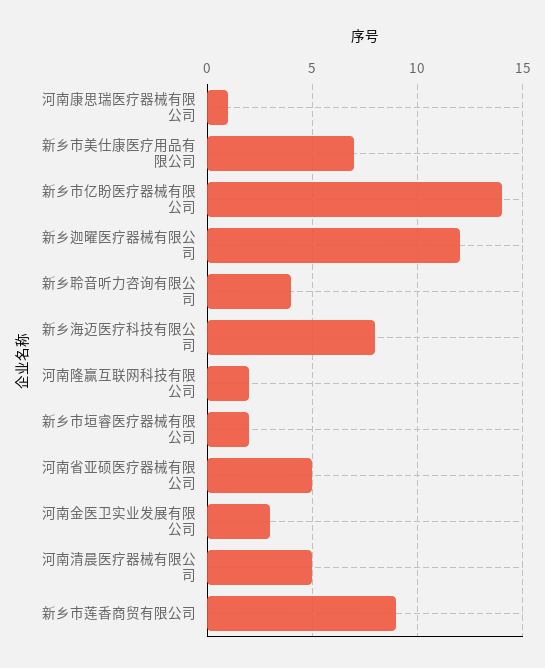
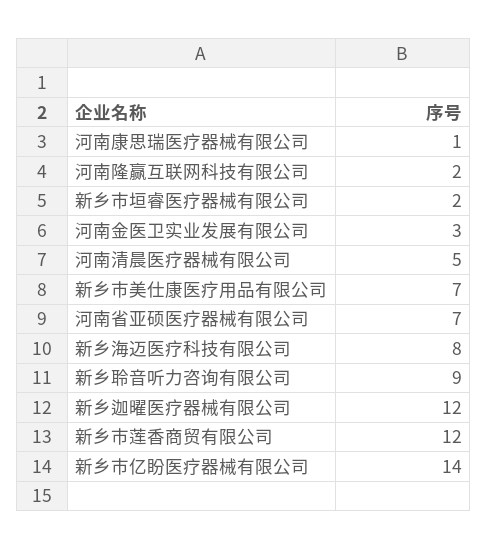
  {
    "河南康思瑞医疗器械有限公司": 1,
    "新乡市美仕康医疗用品有限公司": 7,
    "新乡市亿盼医疗器械有限公司": 14,
    "新乡迦曜医疗器械有限公司": 12,
-   "新乡聆音听力咨询有限公司": 4,
+   "新乡聆音听力咨询有限公司": 9,
    "新乡海迈医疗科技有限公司": 8,
    "河南隆赢互联网科技有限公司": 2,
    "新乡市垣睿医疗器械有限公司": 2,
-   "河南省亚硕医疗器械有限公司": 5,
+   "河南省亚硕医疗器械有限公司": 7,
    "河南金医卫实业发展有限公司": 3,
    "河南清晨医疗器械有限公司": 5,
-   "新乡市莲香商贸有限公司": 9
+   "新乡市莲香商贸有限公司": 12
  }

